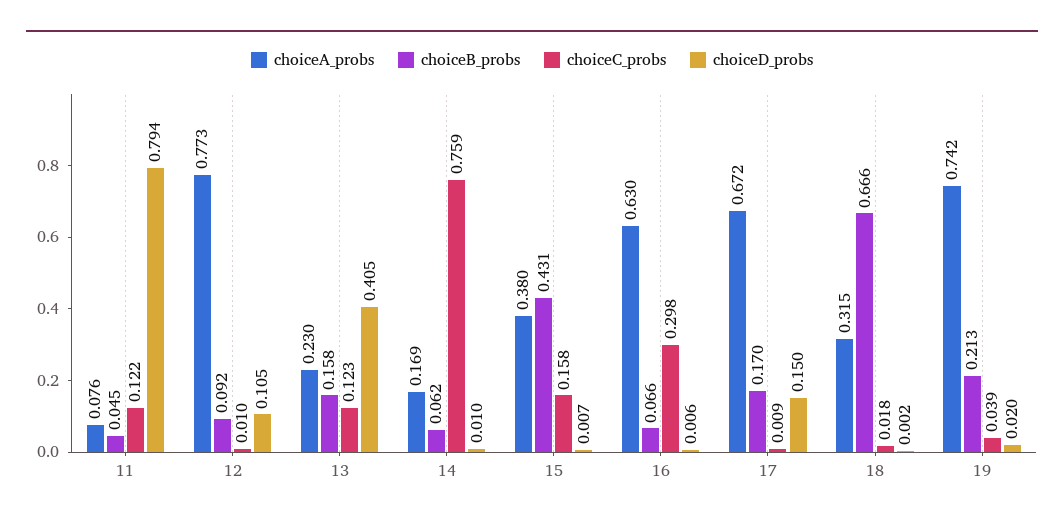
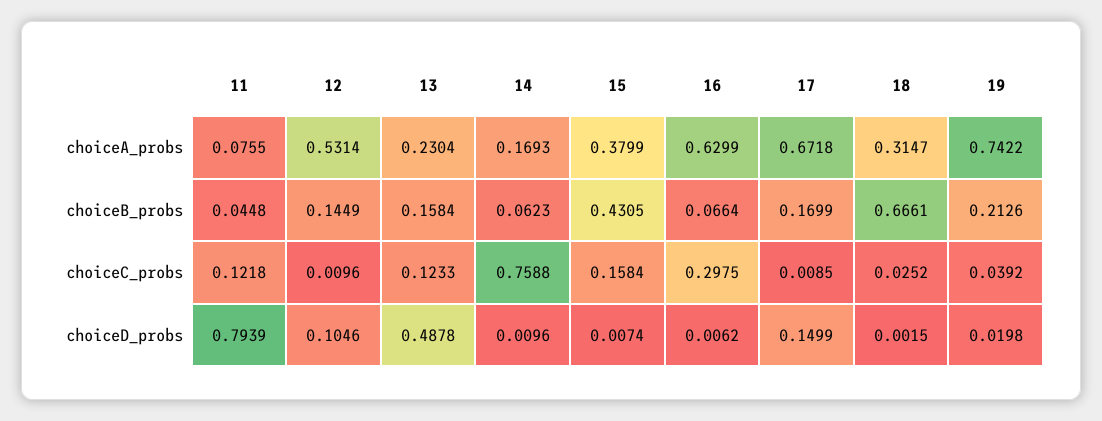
  {
    "choiceA_probs": {
      "11": 0.0755,
-     "12": 0.773,
+     "12": 0.5314,
      "13": 0.2304,
      "14": 0.1693,
      "15": 0.3799,
      "16": 0.6299,
      "17": 0.6718,
      "18": 0.3147,
      "19": 0.7422
    },
    "choiceB_probs": {
      "11": 0.0448,
-     "12": 0.092,
+     "12": 0.1449,
      "13": 0.1584,
      "14": 0.0623,
      "15": 0.4305,
      "16": 0.0664,
      "17": 0.1699,
      "18": 0.6661,
      "19": 0.2126
    },
    "choiceC_probs": {
      "11": 0.1218,
      "12": 0.0096,
      "13": 0.1233,
      "14": 0.7588,
      "15": 0.1584,
      "16": 0.2975,
      "17": 0.0085,
-     "18": 0.018,
+     "18": 0.0252,
      "19": 0.0392
    },
    "choiceD_probs": {
      "11": 0.7939,
      "12": 0.1046,
-     "13": 0.405,
+     "13": 0.4878,
      "14": 0.0096,
      "15": 0.0074,
      "16": 0.0062,
      "17": 0.1499,
      "18": 0.0015,
      "19": 0.0198
    }
  }

